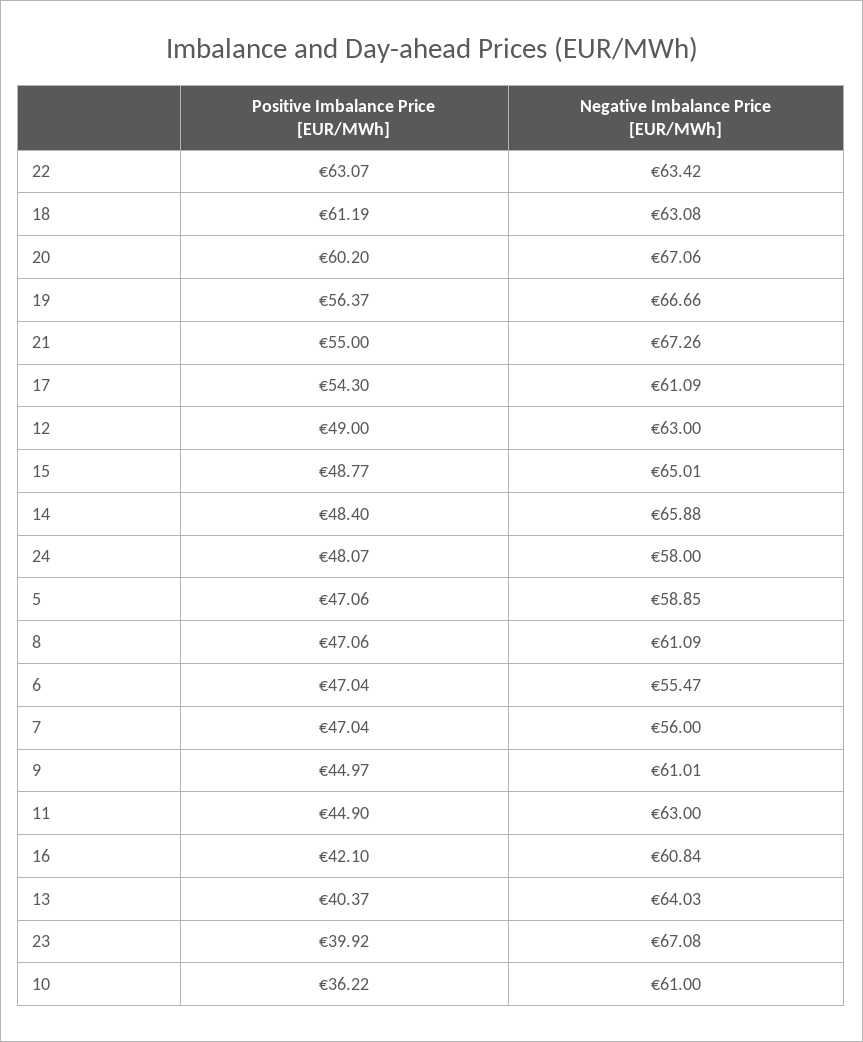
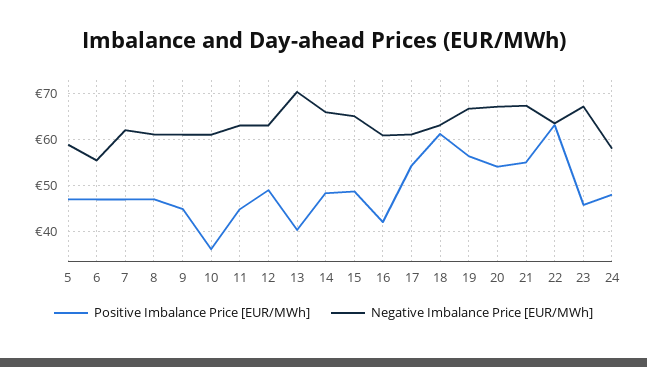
  {
    "Positive Imbalance Price [EUR/MWh]": {
      "22": 63.07,
      "18": 61.19,
-     "20": 60.2,
+     "20": 54,
      "19": 56.37,
      "21": 55,
      "17": 54.3,
      "12": 49,
      "15": 48.77,
      "14": 48.4,
      "24": 48.07,
      "5": 47.06,
      "8": 47.06,
      "6": 47.04,
      "7": 47.04,
      "9": 44.97,
      "11": 44.9,
      "16": 42.1,
      "13": 40.37,
-     "23": 39.92,
+     "23": 46,
      "10": 36.22
    },
    "Negative Imbalance Price [EUR/MWh]": {
      "22": 63.42,
      "18": 63.08,
      "20": 67.06,
      "19": 66.66,
      "21": 67.26,
      "17": 61.09,
      "12": 63,
      "15": 65.01,
      "14": 65.88,
      "24": 58,
      "5": 58.85,
      "8": 61.09,
      "6": 55.47,
-     "7": 56,
+     "7": 62,
      "9": 61.01,
      "11": 63,
      "16": 60.84,
-     "13": 64.03,
+     "13": 70,
      "23": 67.08,
      "10": 61
    }
  }

